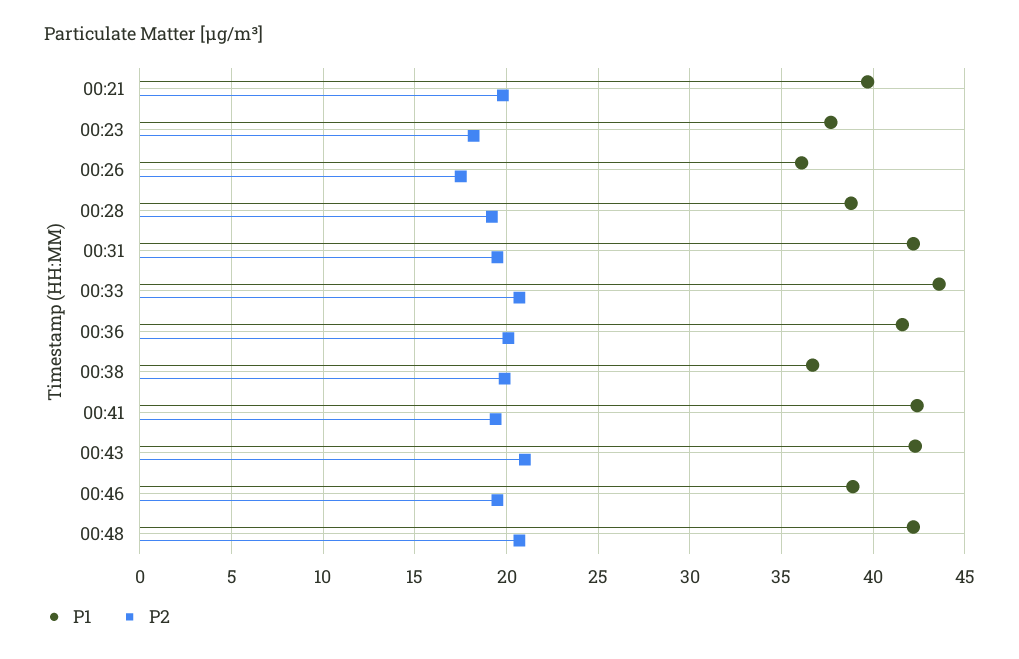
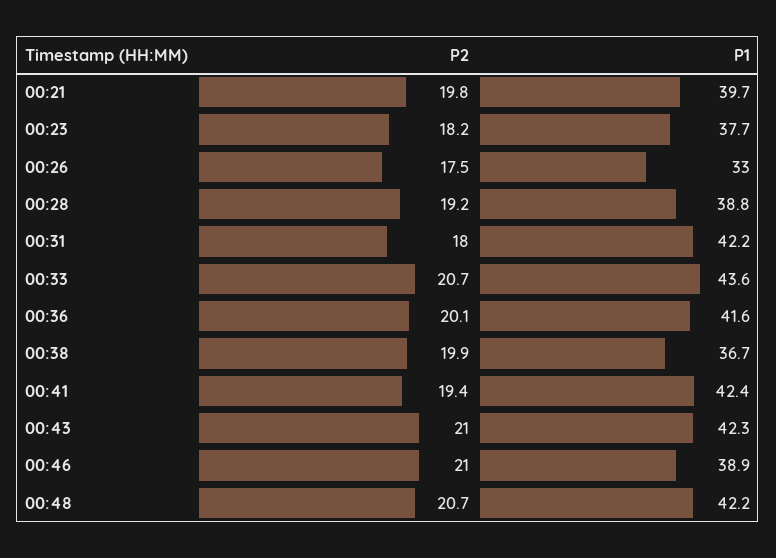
  {
    "P1": {
      "00:21": 39.7,
      "00:23": 37.7,
-     "00:26": 36,
+     "00:26": 33,
      "00:28": 38.8,
      "00:31": 42.2,
      "00:33": 43.6,
      "00:36": 41.6,
      "00:38": 36.7,
      "00:41": 42.4,
      "00:43": 42.3,
      "00:46": 38.9,
      "00:48": 42.2
    },
    "P2": {
      "00:21": 19.8,
      "00:23": 18.2,
      "00:26": 17.5,
      "00:28": 19.2,
-     "00:31": 19.5,
+     "00:31": 18,
      "00:33": 20.7,
      "00:36": 20.1,
      "00:38": 19.9,
      "00:41": 19.4,
      "00:43": 21,
-     "00:46": 19.5,
+     "00:46": 21,
      "00:48": 20.7
    }
  }

